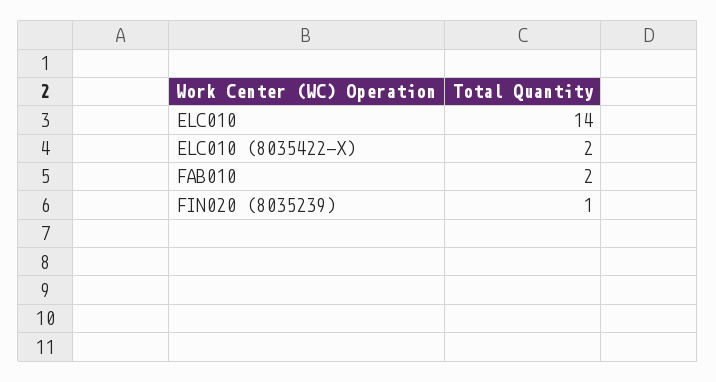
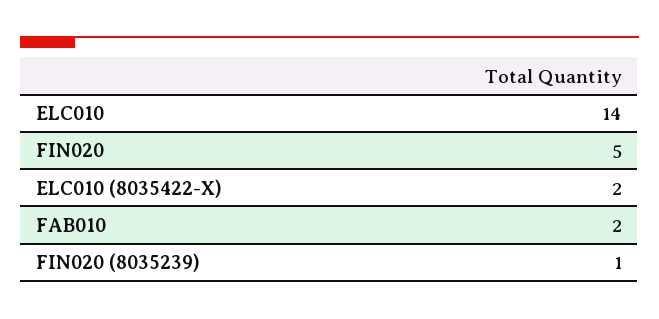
  {
    "ELC010": 14,
    "ELC010 (8035422-X)": 2,
    "FAB010": 2,
-   "FIN020 (8035239)": 1
+   "FIN020 (8035239)": 1,
+   "FIN020": 5
  }

